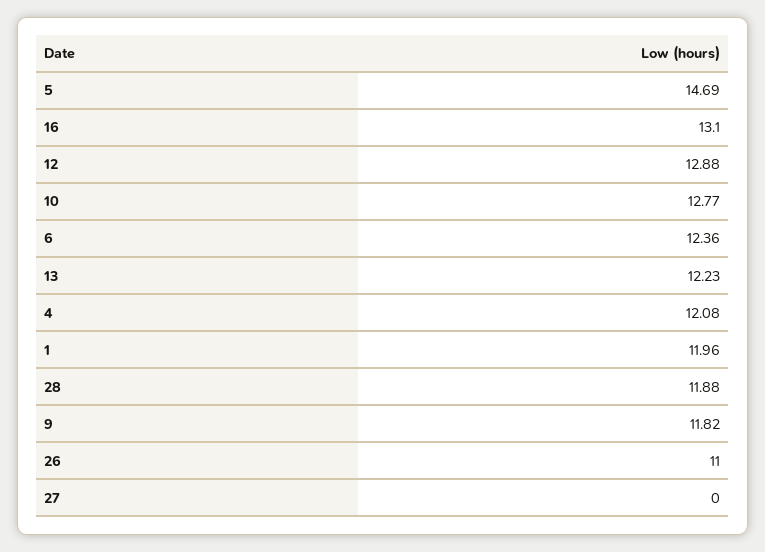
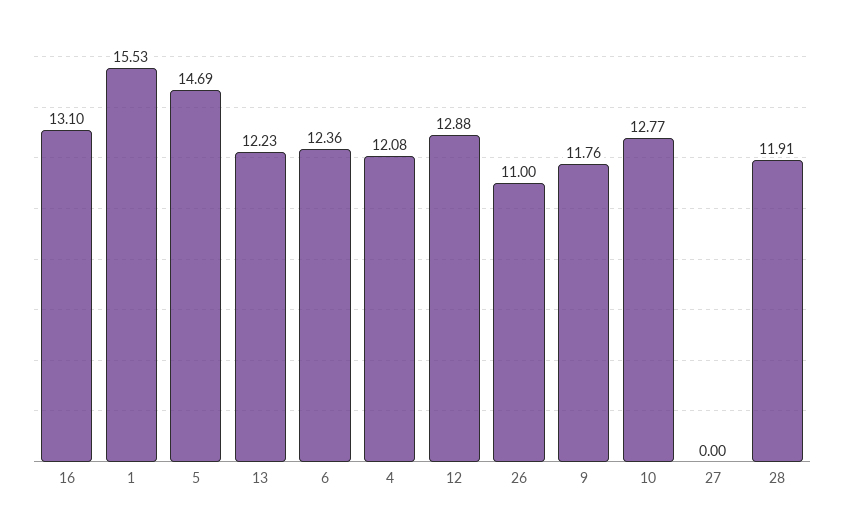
  {
    "5": 14.69,
    "16": 13.1,
    "12": 12.88,
    "10": 12.77,
    "6": 12.36,
    "13": 12.23,
    "4": 12.08,
-   "1": 11.96,
+   "1": 15.53,
-   "28": 11.88,
+   "28": 11.91,
-   "9": 11.82,
+   "9": 11.76,
    "26": 11,
    "27": 0
  }

